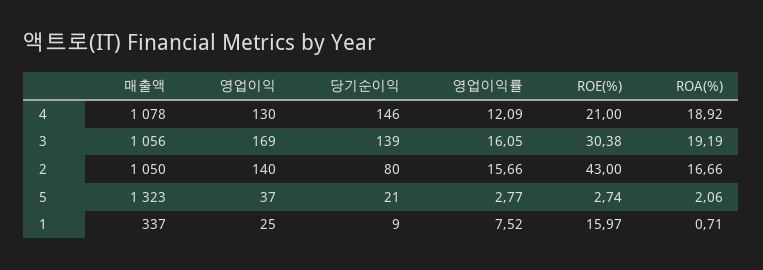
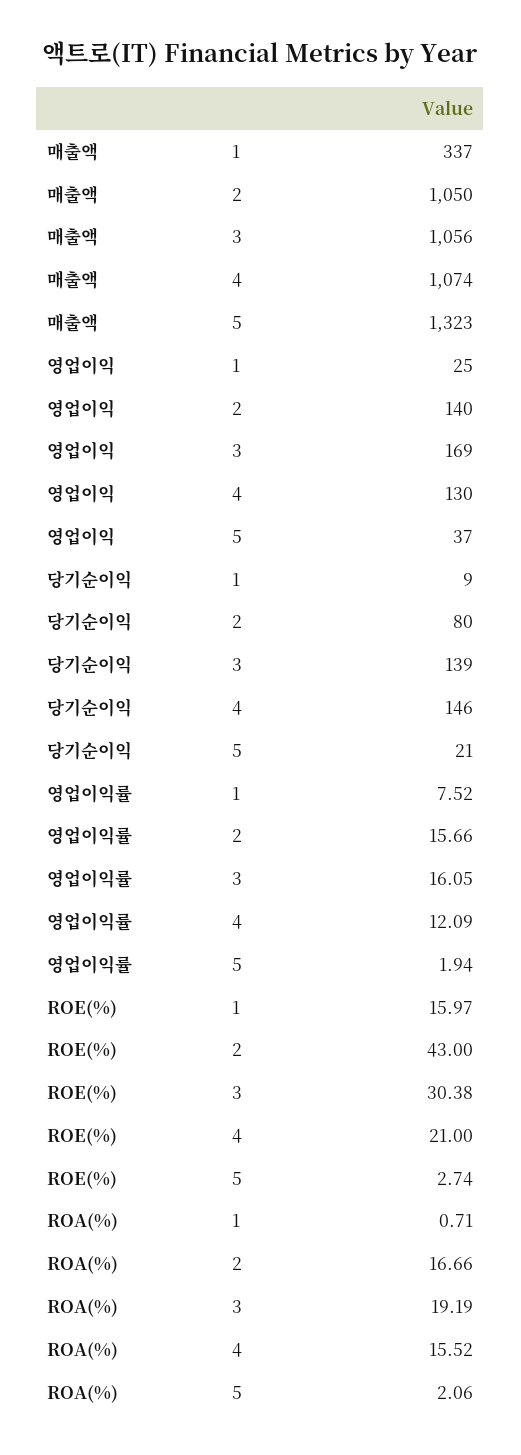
  {
    "매출액": {
-     "4": 1078,
+     "4": 1074,
      "3": 1056,
      "2": 1050,
      "5": 1323,
      "1": 337
    },
    "영업이익": {
      "4": 130,
      "3": 169,
      "2": 140,
      "5": 37,
      "1": 25
    },
    "당기순이익": {
      "4": 146,
      "3": 139,
      "2": 80,
      "5": 21,
      "1": 9
    },
    "영업이익률": {
      "4": 12.09,
      "3": 16.05,
      "2": 15.66,
-     "5": 2.77,
+     "5": 1.94,
      "1": 7.52
    },
    "ROE(%)": {
      "4": 21,
      "3": 30.38,
      "2": 43,
      "5": 2.74,
      "1": 15.97
    },
    "ROA(%)": {
-     "4": 18.92,
+     "4": 15.52,
      "3": 19.19,
      "2": 16.66,
      "5": 2.06,
      "1": 0.71
    }
  }

